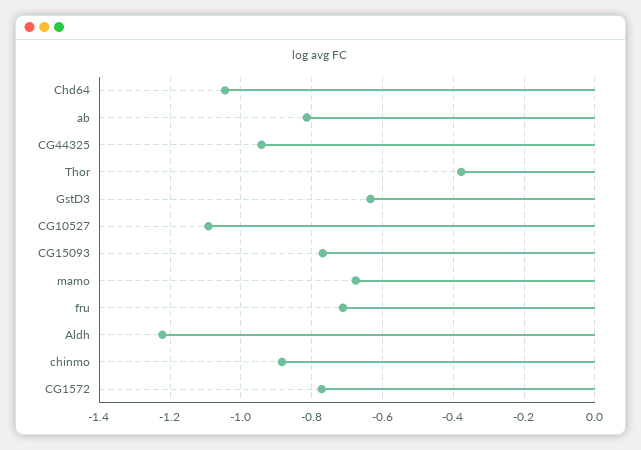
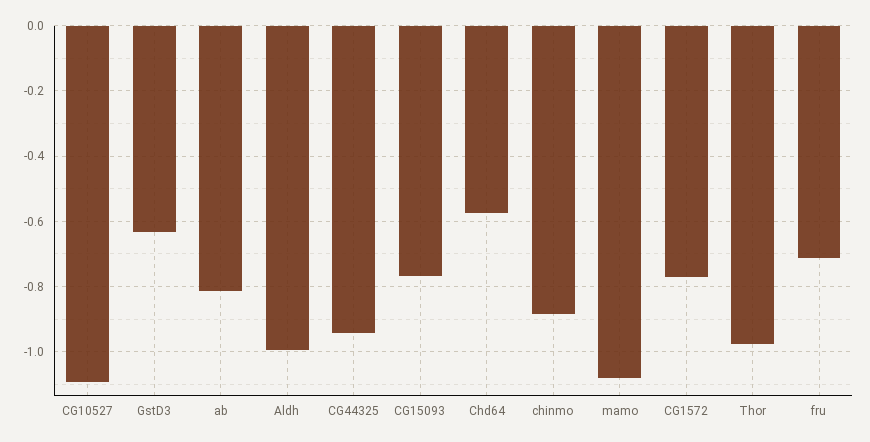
  {
-   "Chd64": -1.04,
+   "Chd64": -0.58,
    "ab": -0.82,
    "CG44325": -0.94,
-   "Thor": -0.38,
+   "Thor": -0.98,
    "GstD3": -0.64,
    "CG10527": -1.1,
    "CG15093": -0.76,
-   "mamo": -0.68,
+   "mamo": -1.08,
    "fru": -0.72,
-   "Aldh": -1.22,
+   "Aldh": -1,
    "chinmo": -0.88,
    "CG1572": -0.78
  }

